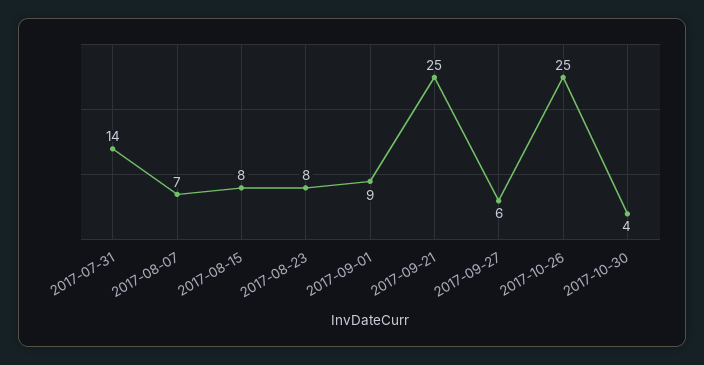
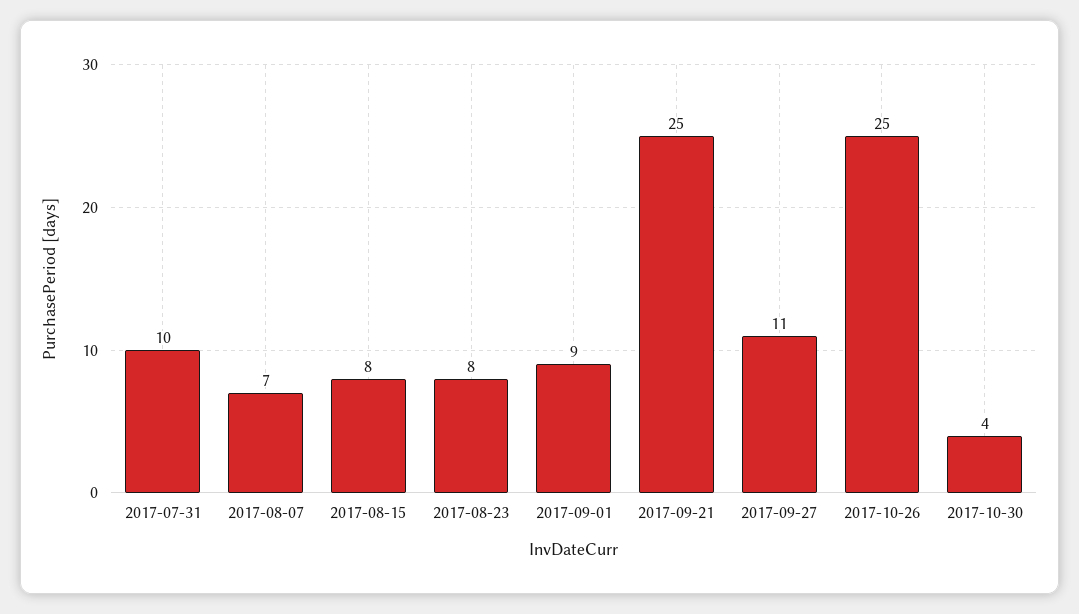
  {
-   "2017-07-31": 14,
+   "2017-07-31": 10,
    "2017-08-07": 7,
    "2017-08-15": 8,
    "2017-08-23": 8,
    "2017-09-01": 9,
    "2017-09-21": 25,
-   "2017-09-27": 6,
+   "2017-09-27": 11,
    "2017-10-26": 25,
    "2017-10-30": 4
  }

